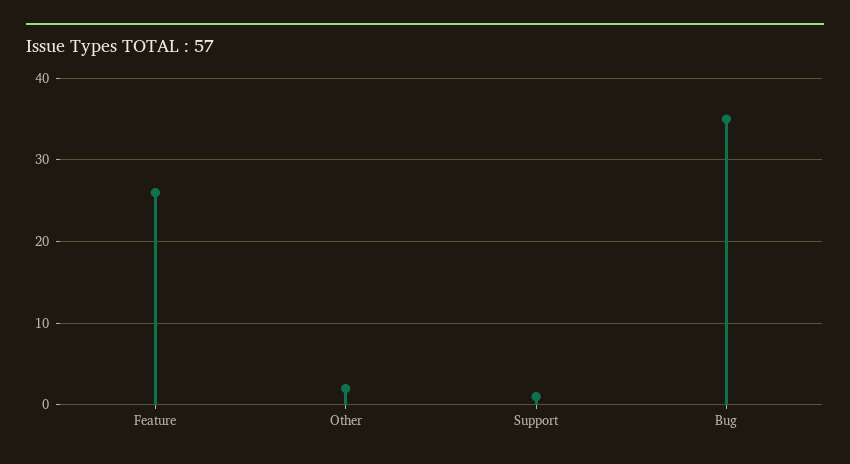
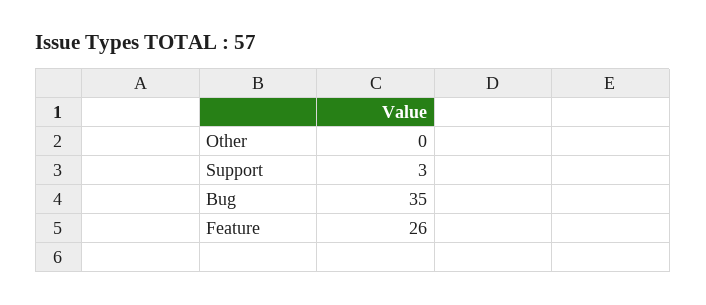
  {
    "Feature": 26,
-   "Other": 2,
+   "Other": 0,
-   "Support": 1,
+   "Support": 3,
    "Bug": 35
  }

